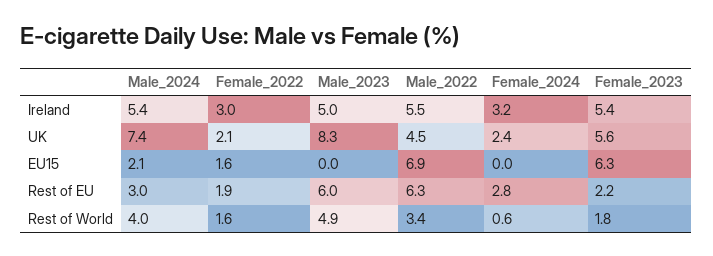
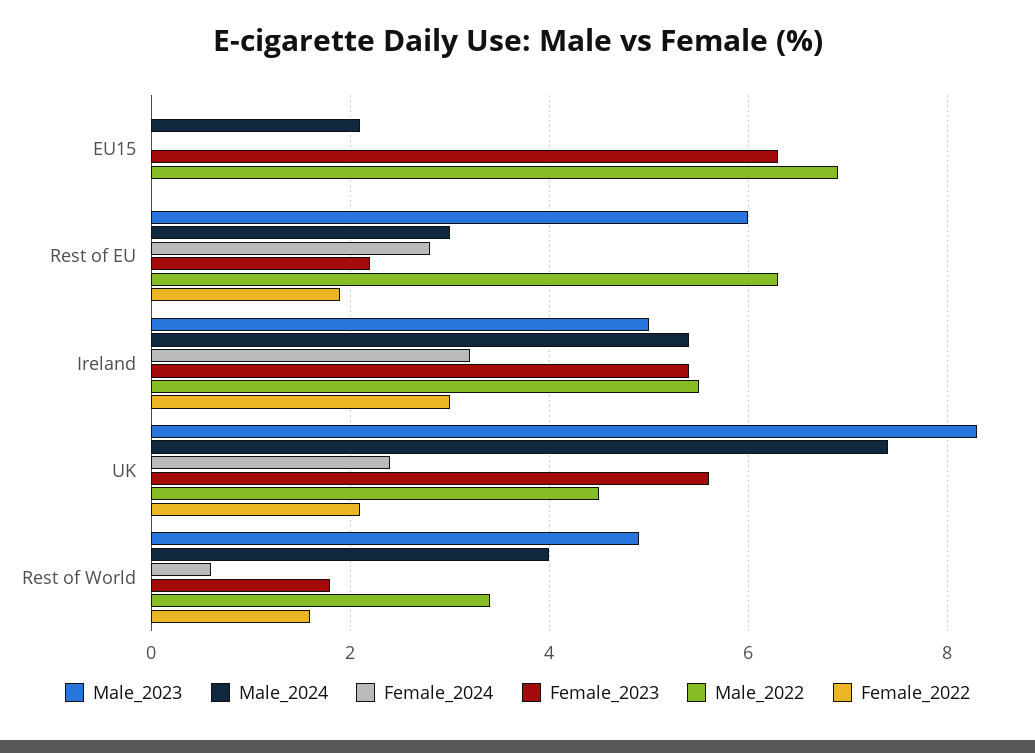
  {
    "Male_2024": {
      "Ireland": 5.4,
      "UK": 7.4,
      "EU15": 2.1,
      "Rest of EU": 3,
      "Rest of World": 4
    },
    "Female_2022": {
      "Ireland": 3,
      "UK": 2.1,
-     "EU15": 1.6,
+     "EU15": 0,
      "Rest of EU": 1.9,
      "Rest of World": 1.6
    },
    "Male_2023": {
      "Ireland": 5,
      "UK": 8.3,
      "EU15": 0,
      "Rest of EU": 6,
      "Rest of World": 4.9
    },
    "Male_2022": {
      "Ireland": 5.5,
      "UK": 4.5,
      "EU15": 6.9,
      "Rest of EU": 6.3,
      "Rest of World": 3.4
    },
    "Female_2024": {
      "Ireland": 3.2,
      "UK": 2.4,
      "EU15": 0,
      "Rest of EU": 2.8,
      "Rest of World": 0.6
    },
    "Female_2023": {
      "Ireland": 5.4,
      "UK": 5.6,
      "EU15": 6.3,
      "Rest of EU": 2.2,
      "Rest of World": 1.8
    }
  }

